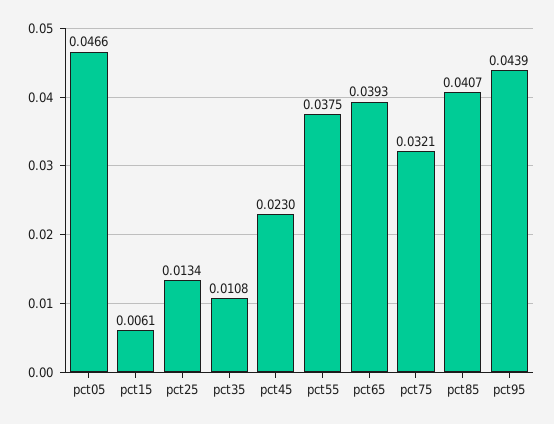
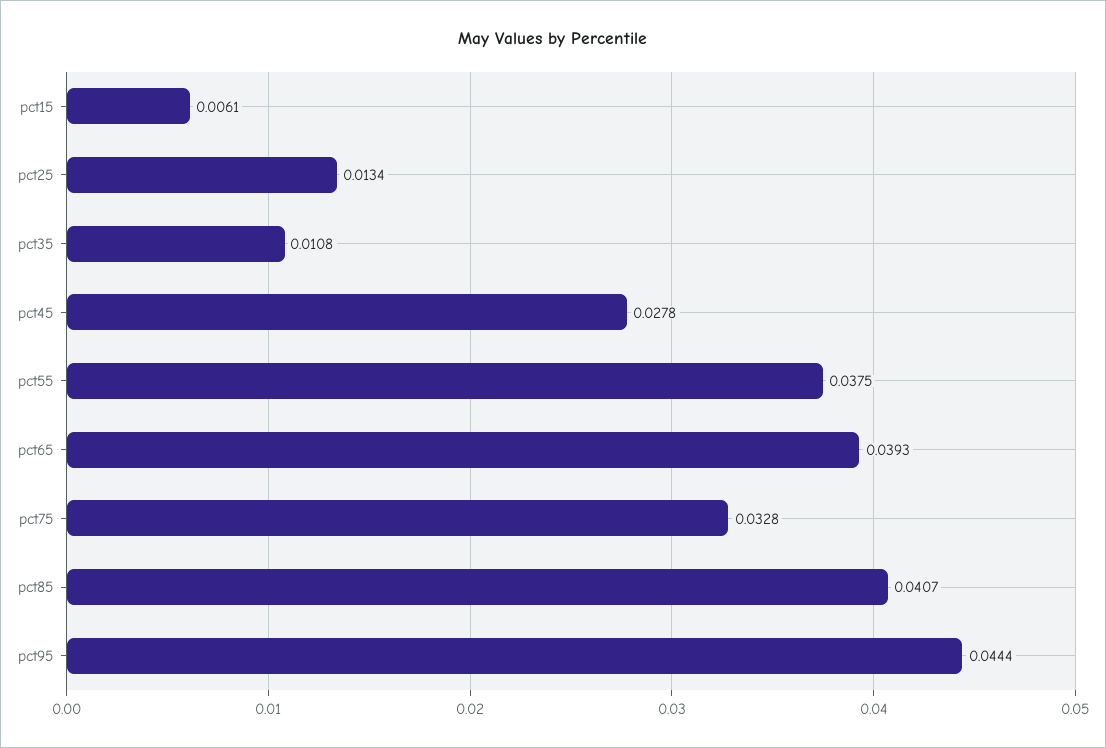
  {
-   "pct05": 0.0466,
    "pct15": 0.0061,
    "pct25": 0.0134,
    "pct35": 0.0108,
-   "pct45": 0.023,
+   "pct45": 0.0278,
    "pct55": 0.0375,
    "pct65": 0.0393,
-   "pct75": 0.0321,
+   "pct75": 0.0328,
    "pct85": 0.0407,
-   "pct95": 0.0439
+   "pct95": 0.0444
  }

